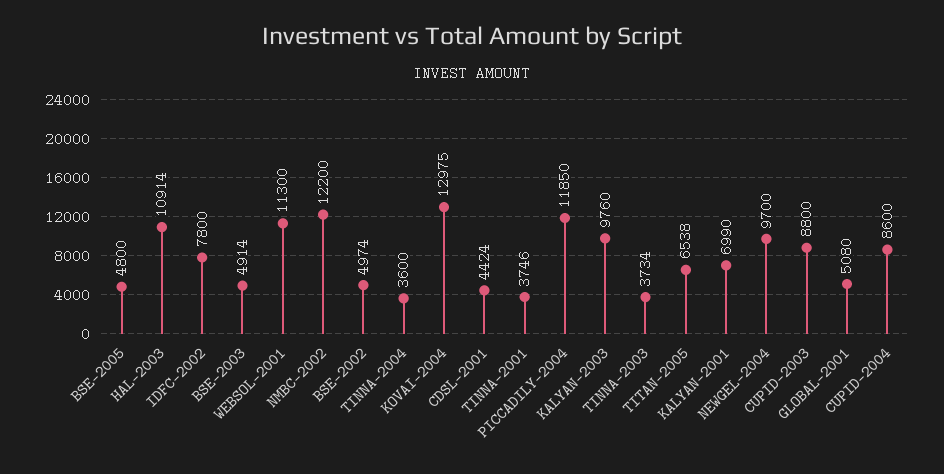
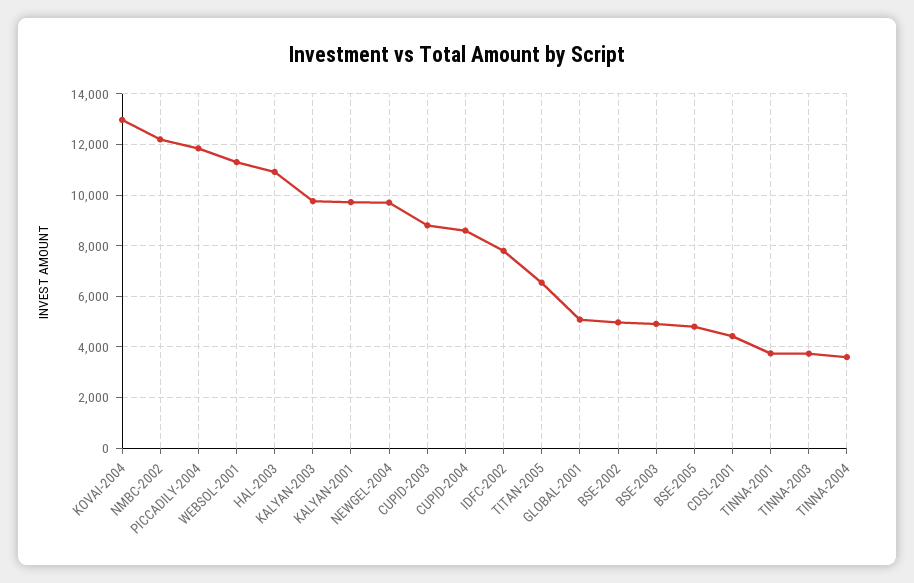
  {
    "BSE-2005": 4800,
    "HAL-2003": 10914,
    "IDFC-2002": 7800,
    "BSE-2003": 4914,
    "WEBSOL-2001": 11300,
    "NMBC-2002": 12200,
    "BSE-2002": 4974,
    "TINNA-2004": 3600,
    "KOVAI-2004": 12975,
    "CDSL-2001": 4424,
    "TINNA-2001": 3746,
    "PICCADILY-2004": 11850,
    "KALYAN-2003": 9760,
    "TINNA-2003": 3734,
    "TITAN-2005": 6538,
-   "KALYAN-2001": 6990,
+   "KALYAN-2001": 9750,
    "NEWGEL-2004": 9700,
    "CUPID-2003": 8800,
    "GLOBAL-2001": 5080,
    "CUPID-2004": 8600
  }

